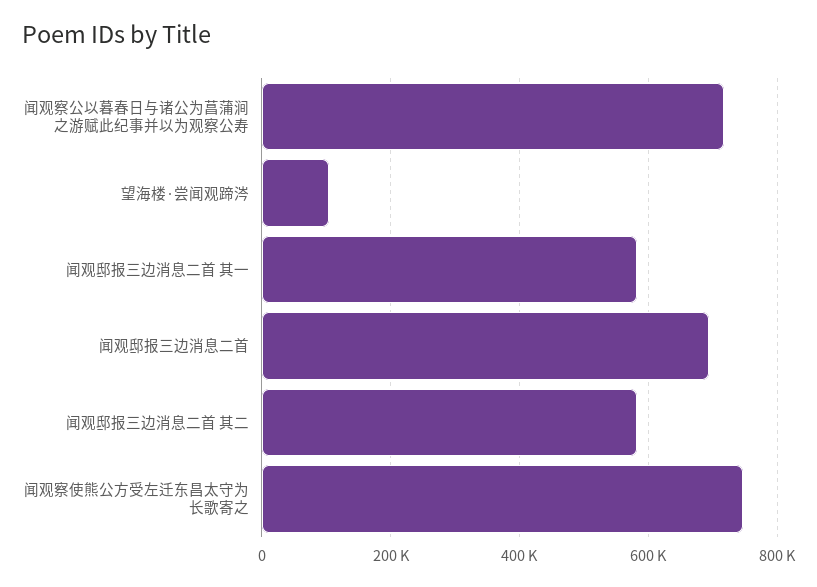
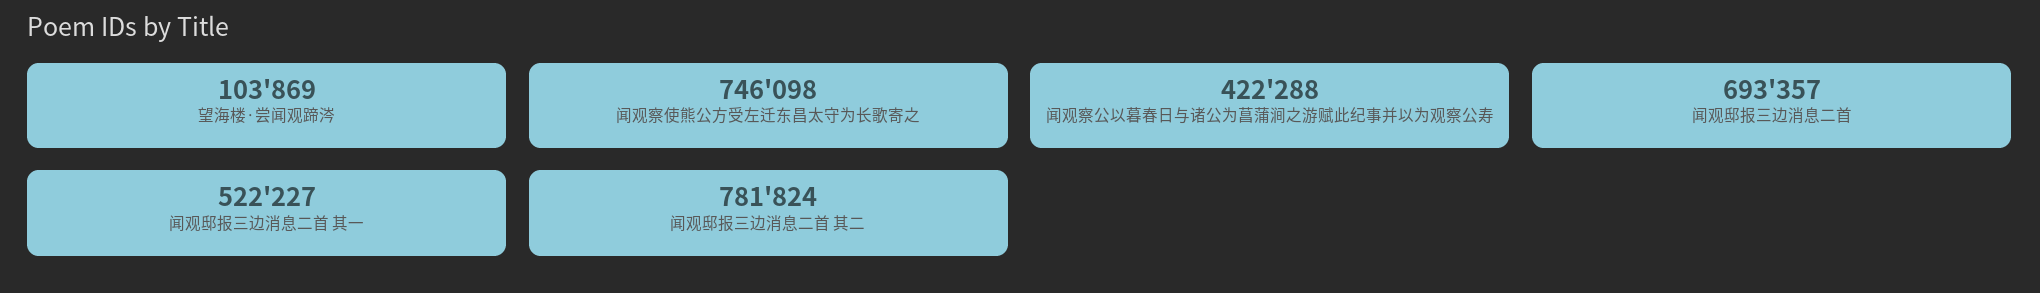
  {
-   "闻观察公以暮春日与诸公为菖蒲涧之游赋此纪事并以为观察公寿": 720000,
+   "闻观察公以暮春日与诸公为菖蒲涧之游赋此纪事并以为观察公寿": 422288,
    "望海楼·尝闻观蹄涔": 103869,
-   "闻观邸报三边消息二首 其一": 580000,
+   "闻观邸报三边消息二首 其一": 522227,
    "闻观邸报三边消息二首": 693357,
-   "闻观邸报三边消息二首 其二": 580000,
+   "闻观邸报三边消息二首 其二": 781824,
    "闻观察使熊公方受左迁东昌太守为长歌寄之": 746098
  }

